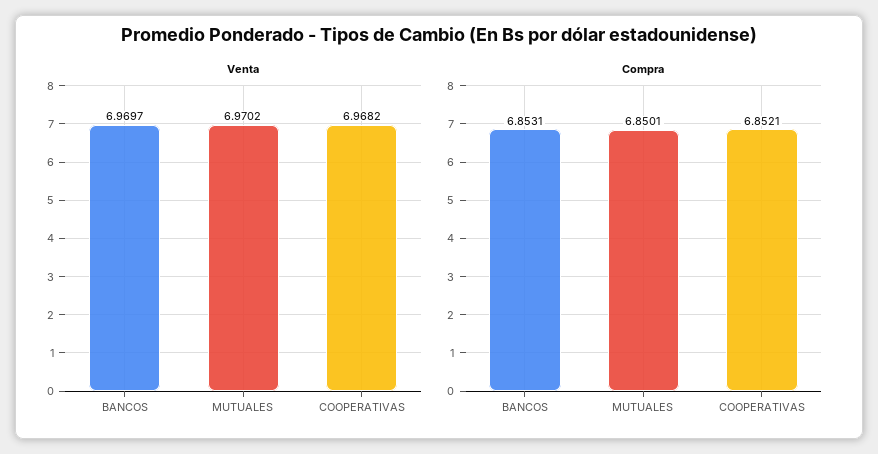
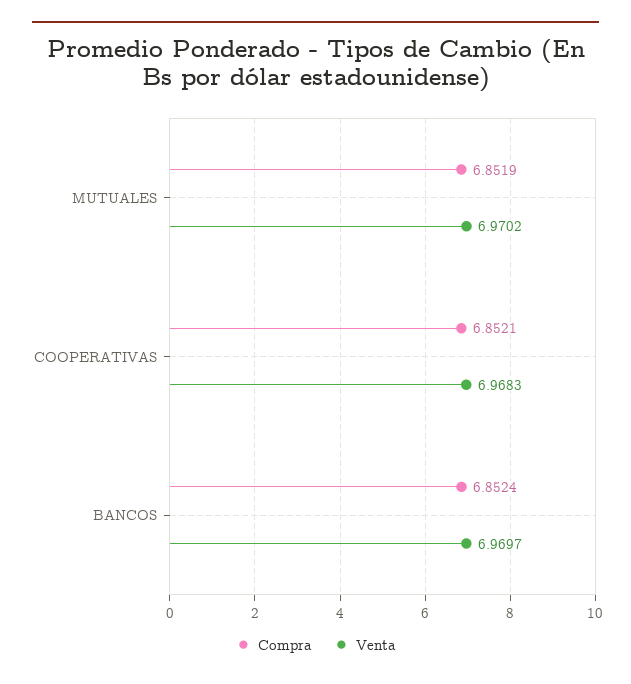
  {
    "Venta": {
      "BANCOS": 6.9697,
      "MUTUALES": 6.9702,
-     "COOPERATIVAS": 6.9682
+     "COOPERATIVAS": 6.9683
    },
    "Compra": {
-     "BANCOS": 6.8531,
+     "BANCOS": 6.8524,
-     "MUTUALES": 6.8501,
+     "MUTUALES": 6.8519,
      "COOPERATIVAS": 6.8521
    }
  }

